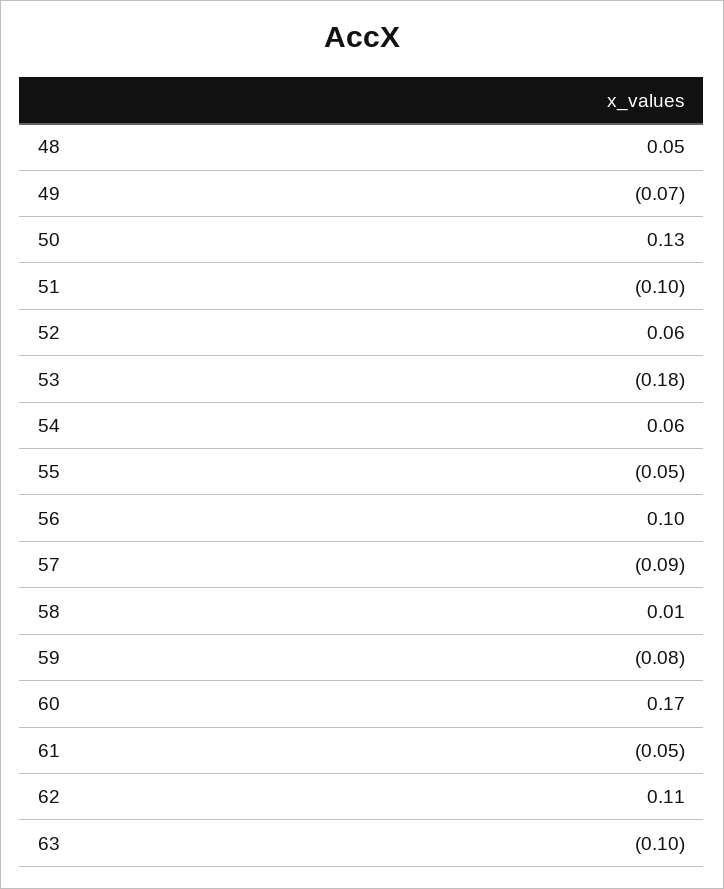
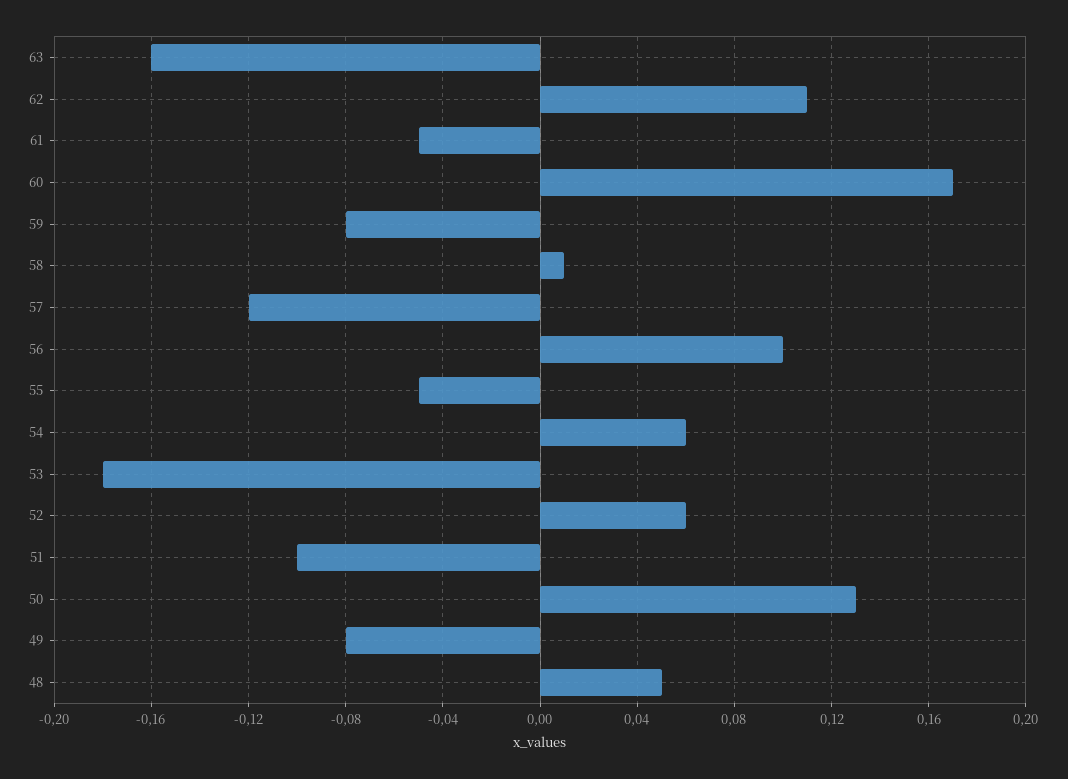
  {
    "48": 0.05,
-   "49": -0.07,
+   "49": -0.08,
    "50": 0.13,
    "51": -0.1,
    "52": 0.06,
    "53": -0.18,
    "54": 0.06,
    "55": -0.05,
    "56": 0.1,
-   "57": -0.09,
+   "57": -0.12,
    "58": 0.01,
    "59": -0.08,
    "60": 0.17,
    "61": -0.05,
    "62": 0.11,
-   "63": -0.1
+   "63": -0.16
  }

